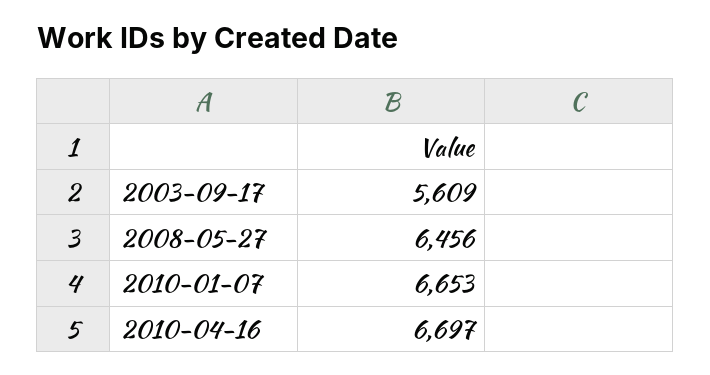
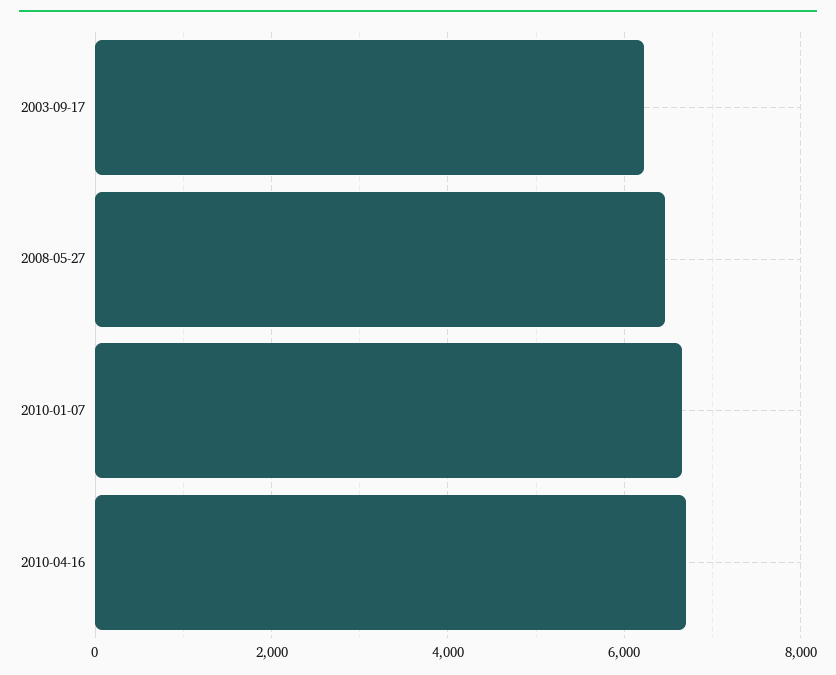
  {
-   "2003-09-17": 5609,
+   "2003-09-17": 6200,
    "2008-05-27": 6456,
    "2010-01-07": 6653,
    "2010-04-16": 6697
  }

